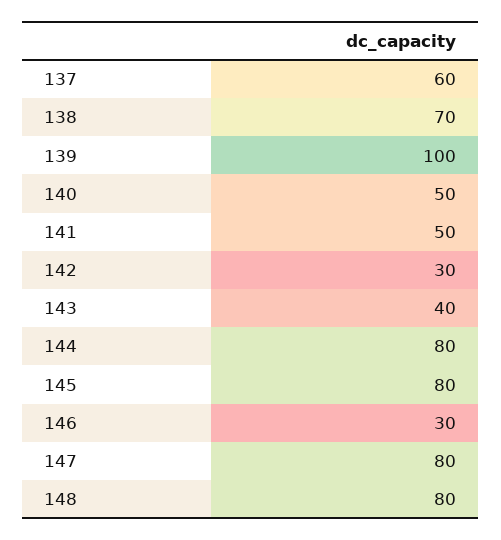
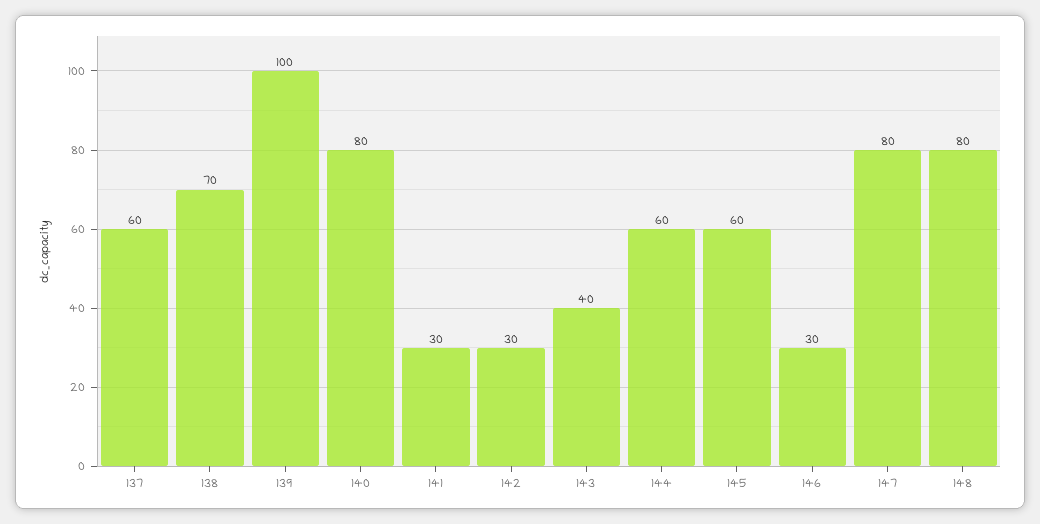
  {
    "137": 60,
    "138": 70,
    "139": 100,
-   "140": 50,
+   "140": 80,
-   "141": 50,
+   "141": 30,
    "142": 30,
    "143": 40,
-   "144": 80,
+   "144": 60,
-   "145": 80,
+   "145": 60,
    "146": 30,
    "147": 80,
    "148": 80
  }

